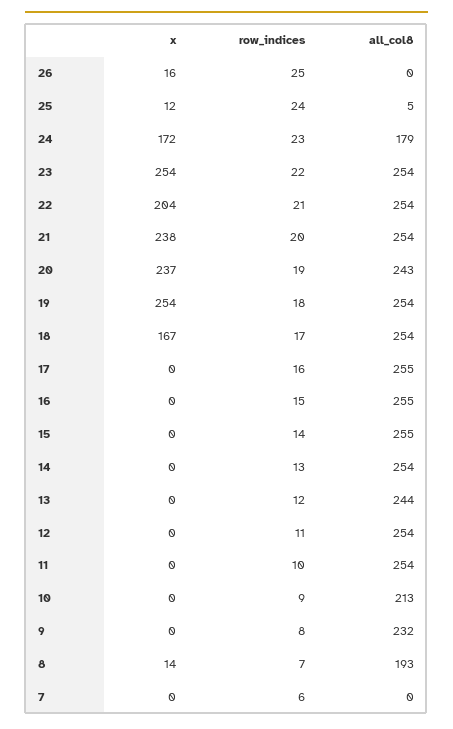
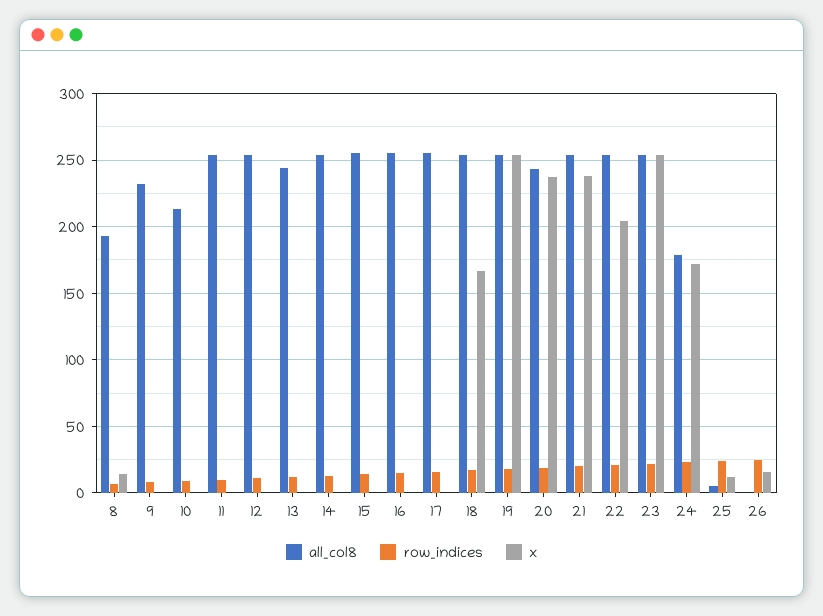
  {
    "x": {
      "26": 16,
      "25": 12,
      "24": 172,
      "23": 254,
      "22": 204,
      "21": 238,
      "20": 237,
      "19": 254,
      "18": 167,
      "17": 0,
      "16": 0,
      "15": 0,
      "14": 0,
      "13": 0,
      "12": 0,
      "11": 0,
      "10": 0,
      "9": 0,
-     "8": 14,
+     "8": 14
-     "7": 0
    },
    "row_indices": {
      "26": 25,
      "25": 24,
      "24": 23,
      "23": 22,
      "22": 21,
      "21": 20,
      "20": 19,
      "19": 18,
      "18": 17,
      "17": 16,
      "16": 15,
      "15": 14,
      "14": 13,
      "13": 12,
      "12": 11,
      "11": 10,
      "10": 9,
      "9": 8,
-     "8": 7,
+     "8": 7
-     "7": 6
    },
    "all_col8": {
      "26": 0,
      "25": 5,
      "24": 179,
      "23": 254,
      "22": 254,
      "21": 254,
      "20": 243,
      "19": 254,
      "18": 254,
      "17": 255,
      "16": 255,
      "15": 255,
      "14": 254,
      "13": 244,
      "12": 254,
      "11": 254,
      "10": 213,
      "9": 232,
-     "8": 193,
+     "8": 193
-     "7": 0
    }
  }

